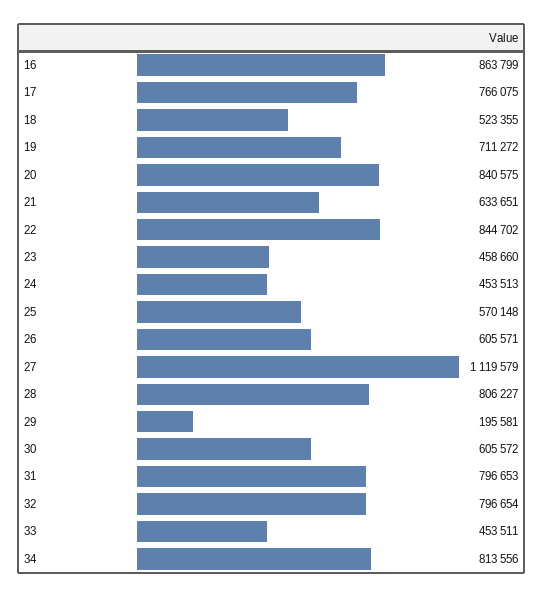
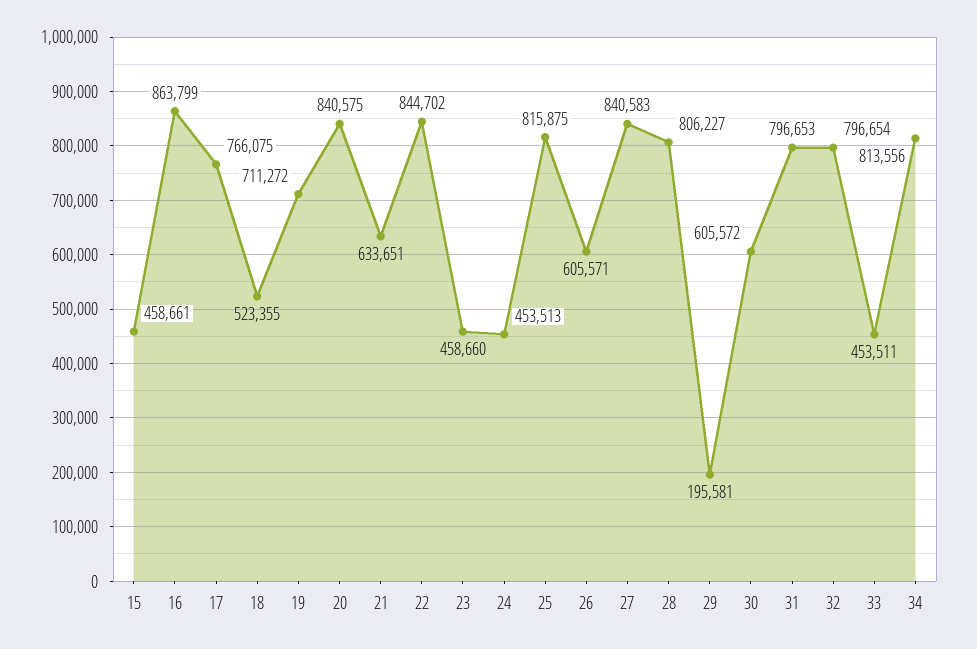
  {
    "16": 863799,
    "17": 766075,
    "18": 523355,
    "19": 711272,
    "20": 840575,
    "21": 633651,
    "22": 844702,
    "23": 458660,
    "24": 453513,
-   "25": 570148,
+   "25": 815875,
    "26": 605571,
-   "27": 1119579,
+   "27": 840583,
    "28": 806227,
    "29": 195581,
    "30": 605572,
    "31": 796653,
    "32": 796654,
    "33": 453511,
-   "34": 813556
+   "34": 813556,
+   "15": 458661
  }

